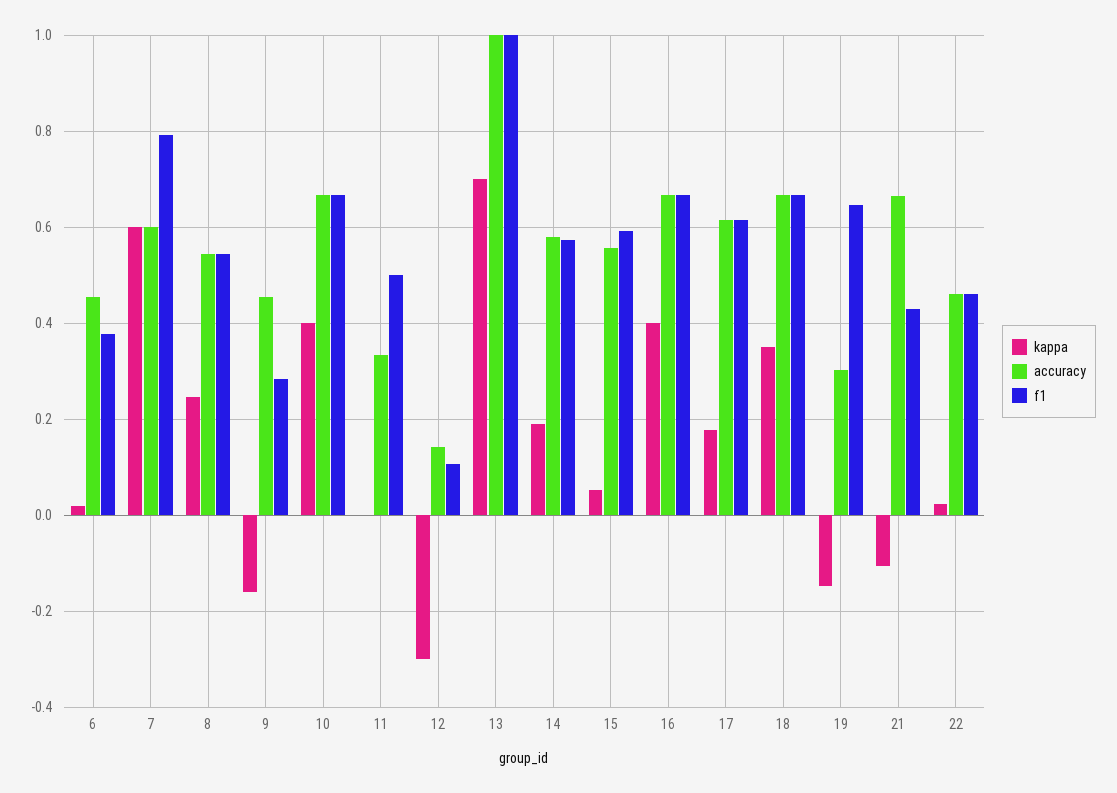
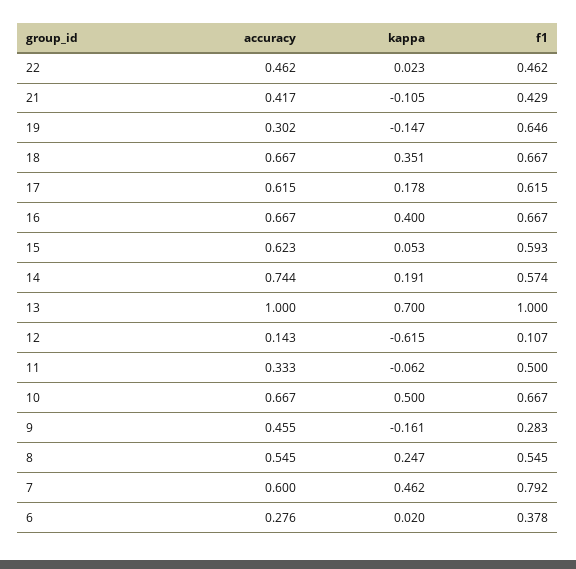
  {
    "kappa": {
      "6": 0.02,
-     "7": 0.6,
+     "7": 0.462,
      "8": 0.247,
      "9": -0.161,
-     "10": 0.4,
+     "10": 0.5,
-     "11": 0,
+     "11": -0.062,
-     "12": -0.3,
+     "12": -0.615,
      "13": 0.7,
      "14": 0.191,
      "15": 0.053,
      "16": 0.4,
      "17": 0.178,
      "18": 0.351,
      "19": -0.147,
      "21": -0.105,
      "22": 0.023
    },
    "accuracy": {
-     "6": 0.46,
+     "6": 0.276,
      "7": 0.6,
      "8": 0.545,
      "9": 0.455,
      "10": 0.667,
      "11": 0.333,
      "12": 0.143,
      "13": 1,
-     "14": 0.58,
+     "14": 0.744,
-     "15": 0.56,
+     "15": 0.623,
      "16": 0.667,
      "17": 0.615,
      "18": 0.667,
      "19": 0.302,
-     "21": 0.66,
+     "21": 0.417,
      "22": 0.462
    },
    "f1": {
      "6": 0.378,
      "7": 0.792,
      "8": 0.545,
      "9": 0.283,
      "10": 0.667,
      "11": 0.5,
      "12": 0.107,
      "13": 1,
      "14": 0.574,
      "15": 0.593,
      "16": 0.667,
      "17": 0.615,
      "18": 0.667,
      "19": 0.646,
      "21": 0.429,
      "22": 0.462
    }
  }

